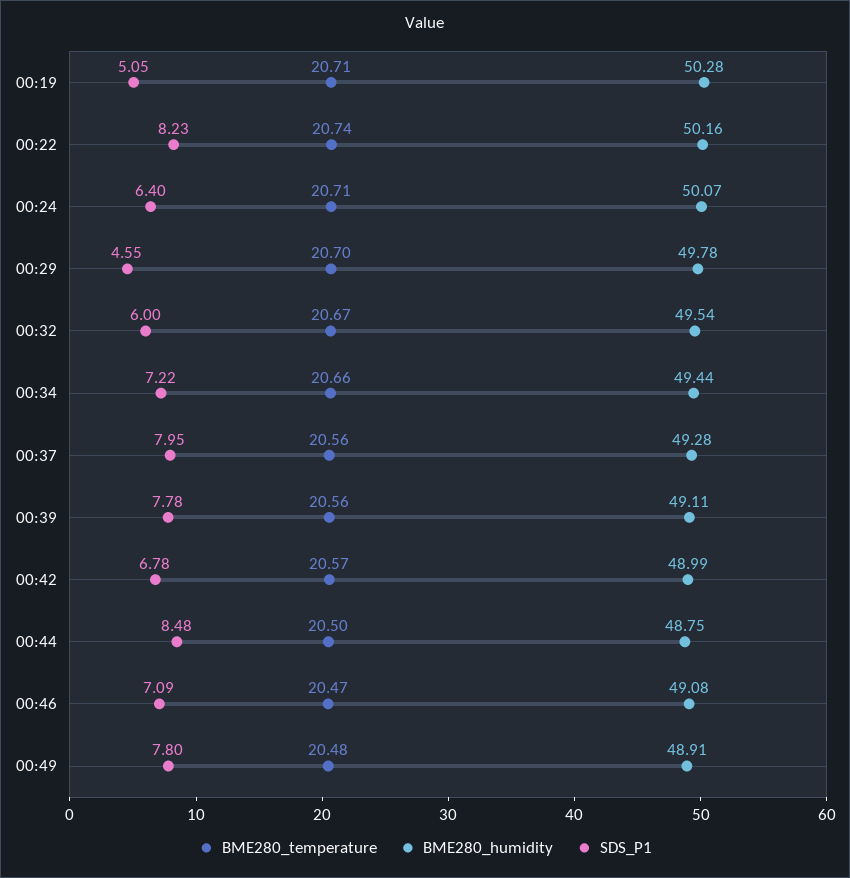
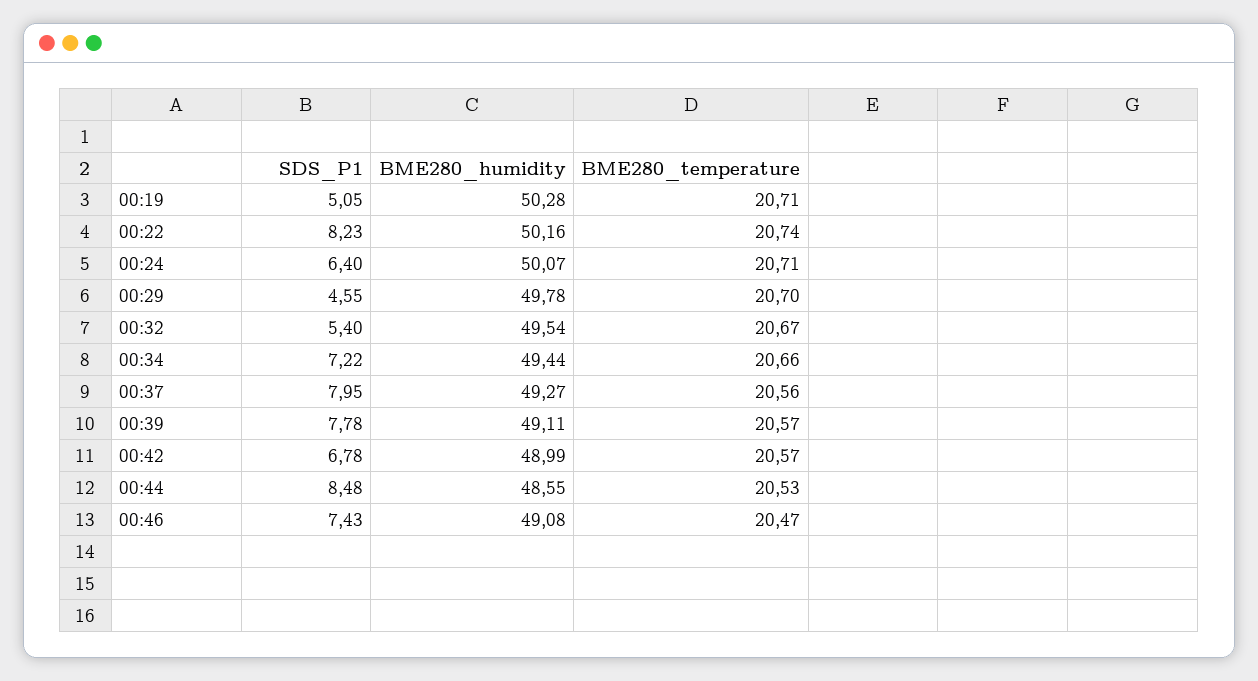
  {
    "BME280_temperature": {
      "00:19": 20.71,
      "00:22": 20.74,
      "00:24": 20.71,
      "00:29": 20.7,
      "00:32": 20.67,
      "00:34": 20.66,
      "00:37": 20.56,
-     "00:39": 20.56,
+     "00:39": 20.57,
      "00:42": 20.57,
-     "00:44": 20.5,
+     "00:44": 20.53,
-     "00:46": 20.47,
+     "00:46": 20.47
-     "00:49": 20.48
    },
    "BME280_humidity": {
      "00:19": 50.28,
      "00:22": 50.16,
      "00:24": 50.07,
      "00:29": 49.78,
      "00:32": 49.54,
      "00:34": 49.44,
-     "00:37": 49.28,
+     "00:37": 49.27,
      "00:39": 49.11,
      "00:42": 48.99,
-     "00:44": 48.75,
+     "00:44": 48.55,
-     "00:46": 49.08,
+     "00:46": 49.08
-     "00:49": 48.91
    },
    "SDS_P1": {
      "00:19": 5.05,
      "00:22": 8.23,
      "00:24": 6.4,
      "00:29": 4.55,
-     "00:32": 6,
+     "00:32": 5.4,
      "00:34": 7.22,
      "00:37": 7.95,
      "00:39": 7.78,
      "00:42": 6.78,
      "00:44": 8.48,
-     "00:46": 7.09,
+     "00:46": 7.43
-     "00:49": 7.8
    }
  }

